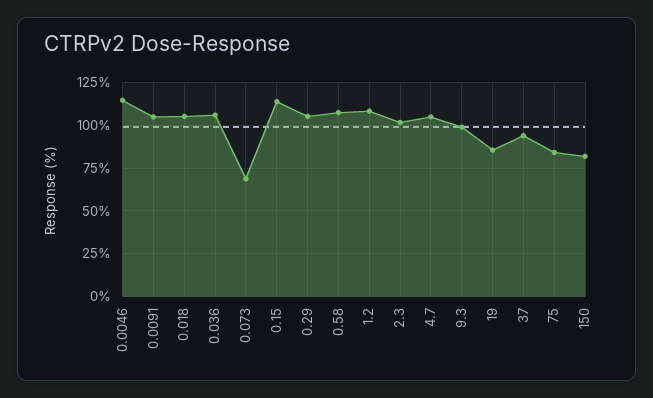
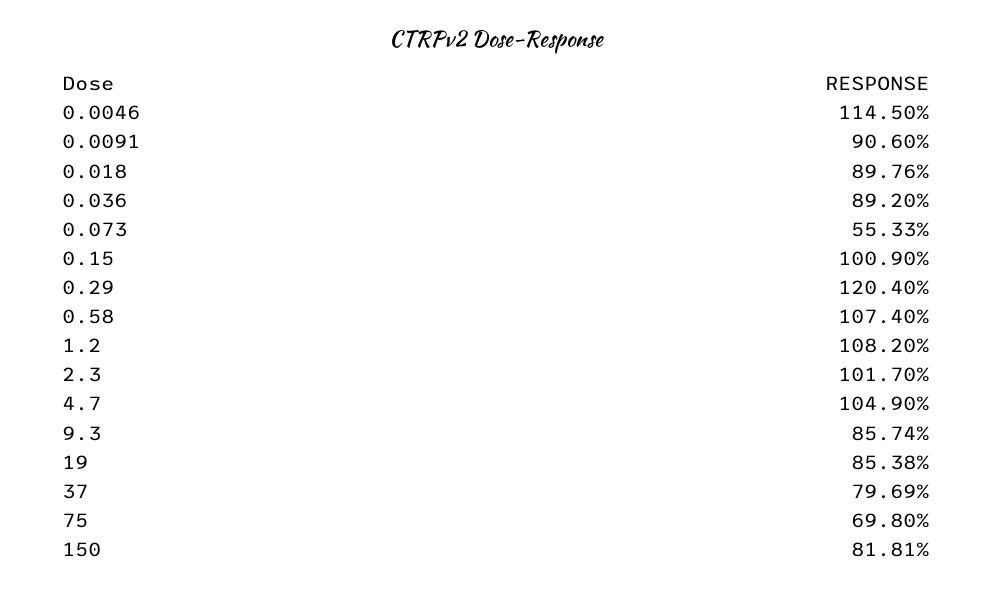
  {
    "0.0046": 114.5,
-   "0.0091": 105,
+   "0.0091": 90.6,
-   "0.018": 105,
+   "0.018": 89.76,
-   "0.036": 105,
+   "0.036": 89.2,
-   "0.073": 70,
+   "0.073": 55.33,
-   "0.15": 115,
+   "0.15": 100.9,
-   "0.29": 105,
+   "0.29": 120.4,
    "0.58": 107.4,
    "1.2": 108.2,
    "2.3": 101.7,
    "4.7": 104.9,
-   "9.3": 100,
+   "9.3": 85.74,
    "19": 85.38,
-   "37": 95,
+   "37": 79.69,
-   "75": 85,
+   "75": 69.8,
    "150": 81.81
  }

